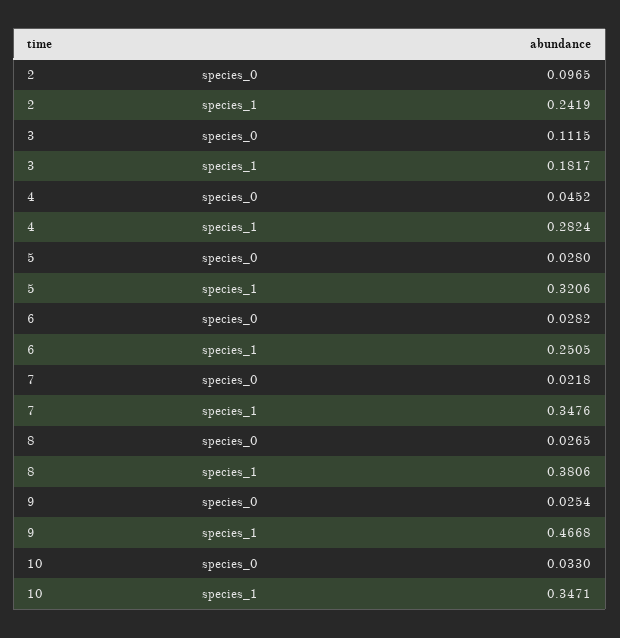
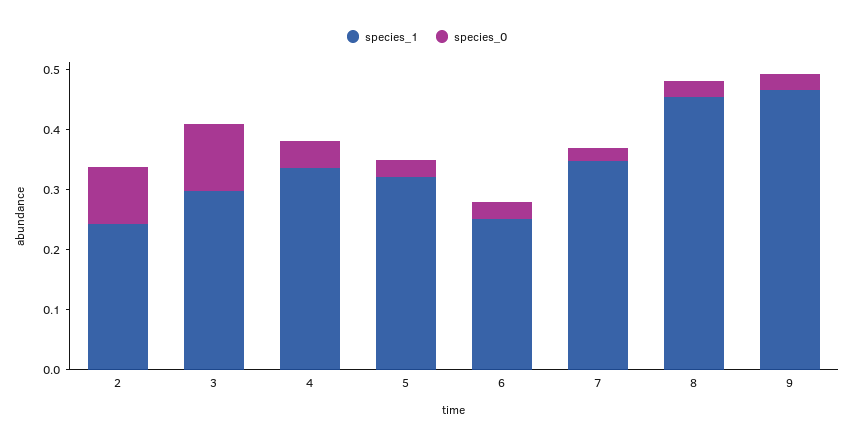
  {
    "species_0": {
      "2": 0.0965,
      "3": 0.1115,
      "4": 0.0452,
      "5": 0.028,
      "6": 0.0282,
      "7": 0.0218,
      "8": 0.0265,
-     "9": 0.0254,
+     "9": 0.0254
-     "10": 0.033
    },
    "species_1": {
      "2": 0.2419,
-     "3": 0.1817,
+     "3": 0.3,
-     "4": 0.2824,
+     "4": 0.34,
      "5": 0.3206,
      "6": 0.2505,
      "7": 0.3476,
-     "8": 0.3806,
+     "8": 0.46,
-     "9": 0.4668,
+     "9": 0.4668
-     "10": 0.3471
    }
  }

